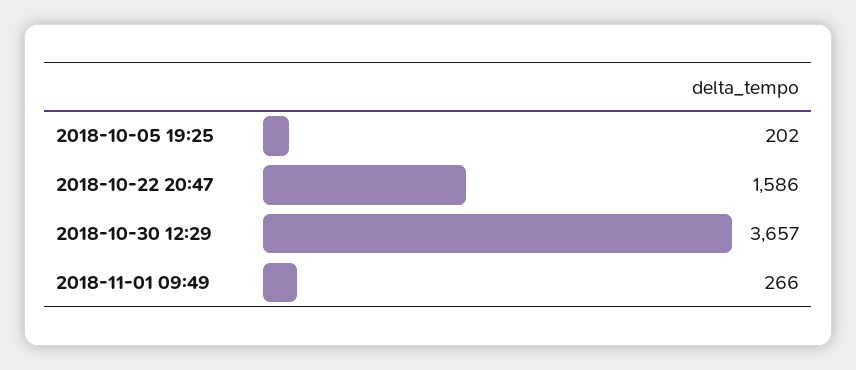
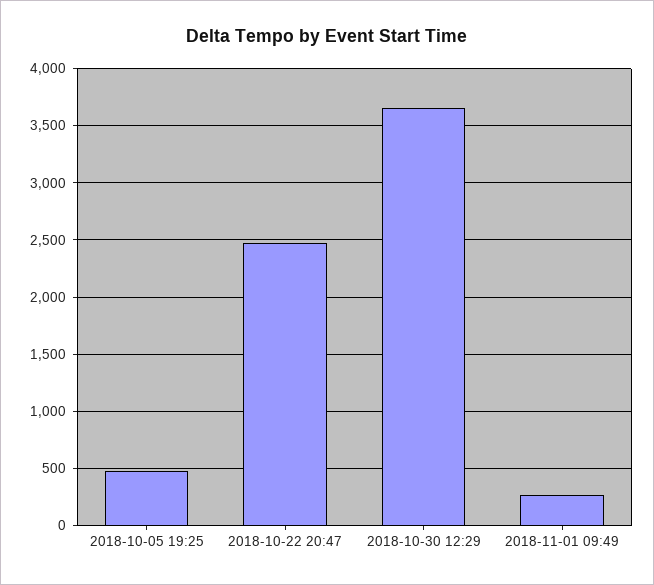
  {
-   "2018-10-05 19:25": 202,
+   "2018-10-05 19:25": 500,
-   "2018-10-22 20:47": 1586,
+   "2018-10-22 20:47": 2500,
    "2018-10-30 12:29": 3657,
    "2018-11-01 09:49": 266
  }

